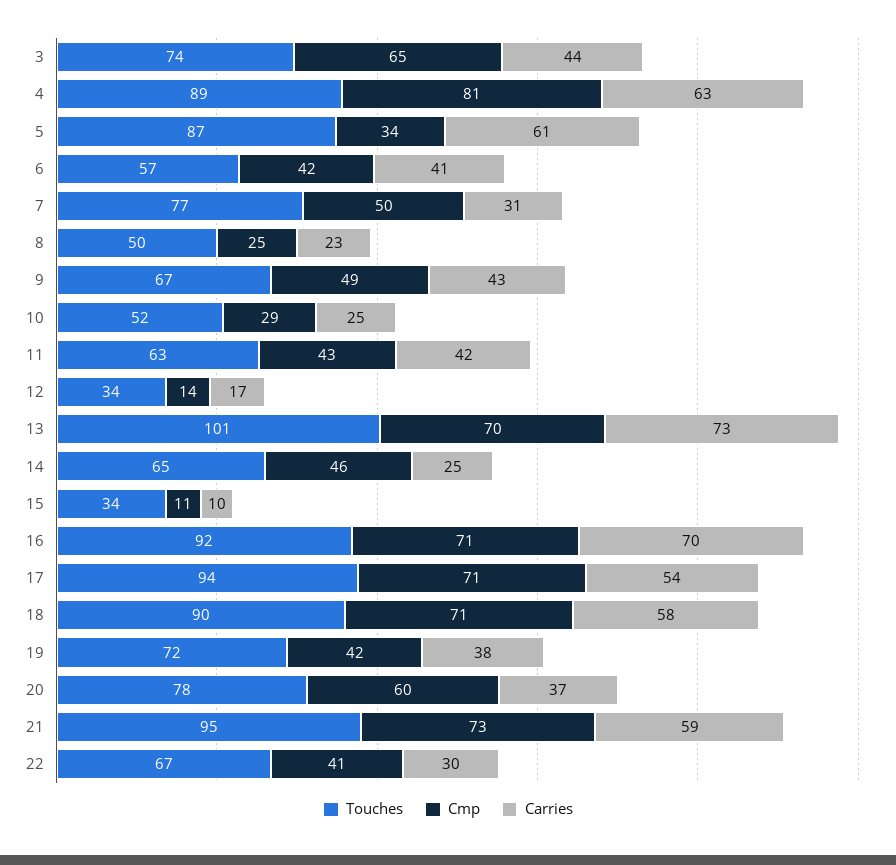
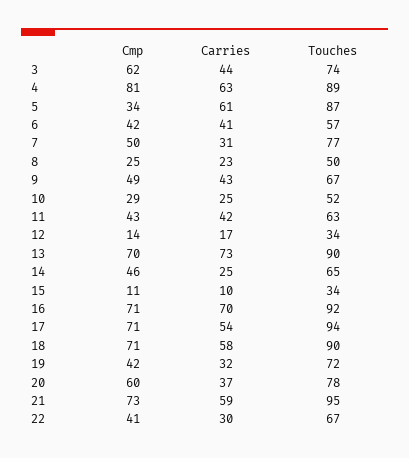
  {
    "Touches": {
      "3": 74,
      "4": 89,
      "5": 87,
      "6": 57,
      "7": 77,
      "8": 50,
      "9": 67,
      "10": 52,
      "11": 63,
      "12": 34,
-     "13": 101,
+     "13": 90,
      "14": 65,
      "15": 34,
      "16": 92,
      "17": 94,
      "18": 90,
      "19": 72,
      "20": 78,
      "21": 95,
      "22": 67
    },
    "Cmp": {
-     "3": 65,
+     "3": 62,
      "4": 81,
      "5": 34,
      "6": 42,
      "7": 50,
      "8": 25,
      "9": 49,
      "10": 29,
      "11": 43,
      "12": 14,
      "13": 70,
      "14": 46,
      "15": 11,
      "16": 71,
      "17": 71,
      "18": 71,
      "19": 42,
      "20": 60,
      "21": 73,
      "22": 41
    },
    "Carries": {
      "3": 44,
      "4": 63,
      "5": 61,
      "6": 41,
      "7": 31,
      "8": 23,
      "9": 43,
      "10": 25,
      "11": 42,
      "12": 17,
      "13": 73,
      "14": 25,
      "15": 10,
      "16": 70,
      "17": 54,
      "18": 58,
-     "19": 38,
+     "19": 32,
      "20": 37,
      "21": 59,
      "22": 30
    }
  }

